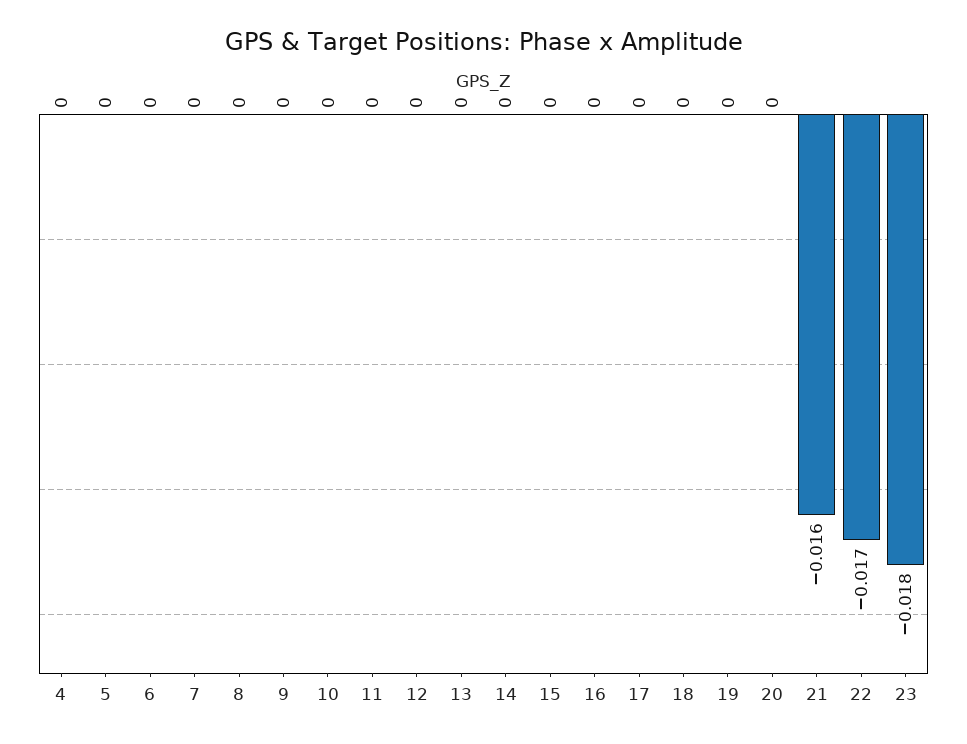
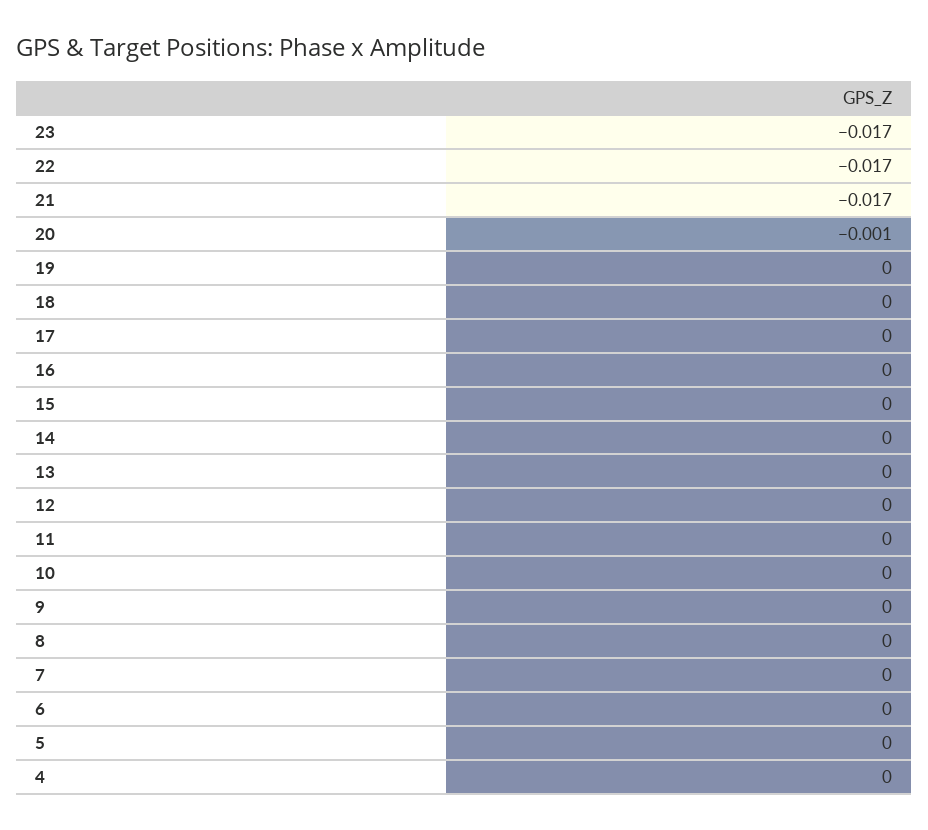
  {
    "4": 0,
    "5": 0,
    "6": 0,
    "7": 0,
    "8": 0,
    "9": 0,
    "10": 0,
    "11": 0,
    "12": 0,
    "13": 0,
    "14": 0,
    "15": 0,
    "16": 0,
    "17": 0,
    "18": 0,
    "19": 0,
-   "20": 0,
+   "20": -0.001,
-   "21": -0.016,
+   "21": -0.017,
    "22": -0.017,
-   "23": -0.018
+   "23": -0.017
  }

